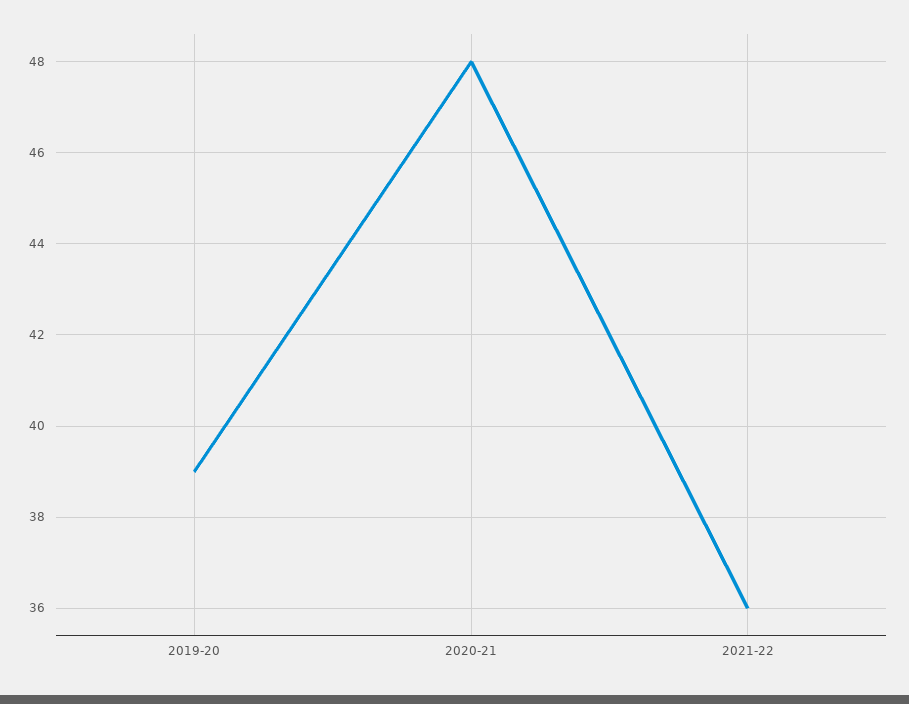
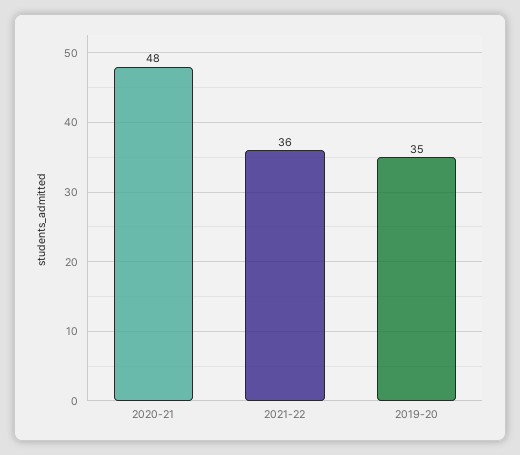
  {
-   "2019-20": 39,
+   "2019-20": 35,
    "2020-21": 48,
    "2021-22": 36
  }

